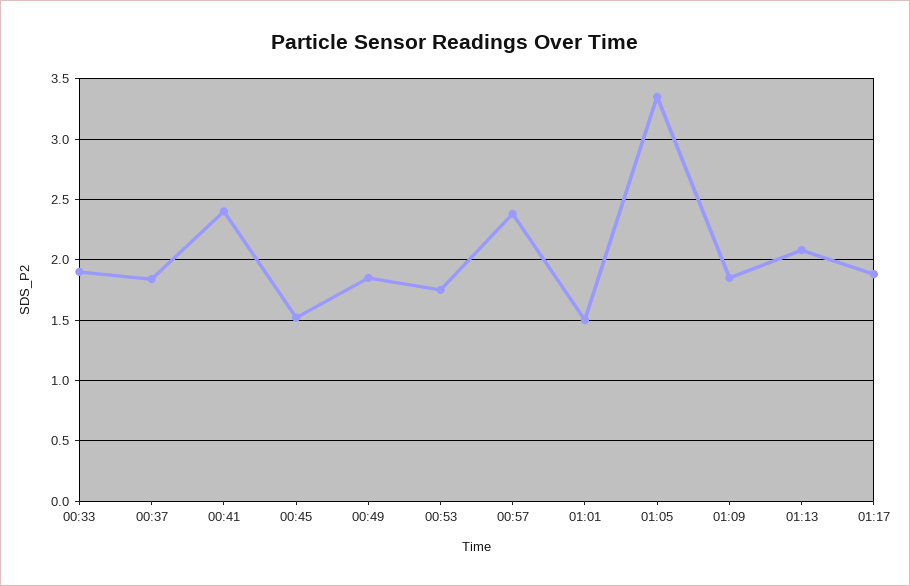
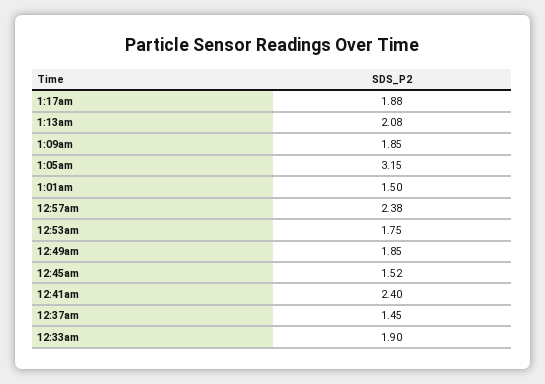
  {
    "00:33": 1.9,
-   "00:37": 1.85,
+   "00:37": 1.45,
    "00:41": 2.4,
    "00:45": 1.52,
    "00:49": 1.85,
    "00:53": 1.75,
    "00:57": 2.38,
    "01:01": 1.5,
-   "01:05": 3.35,
+   "01:05": 3.15,
    "01:09": 1.85,
    "01:13": 2.08,
    "01:17": 1.88
  }

